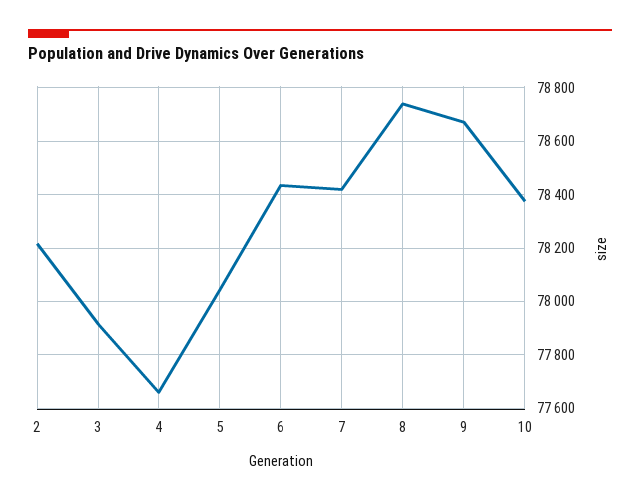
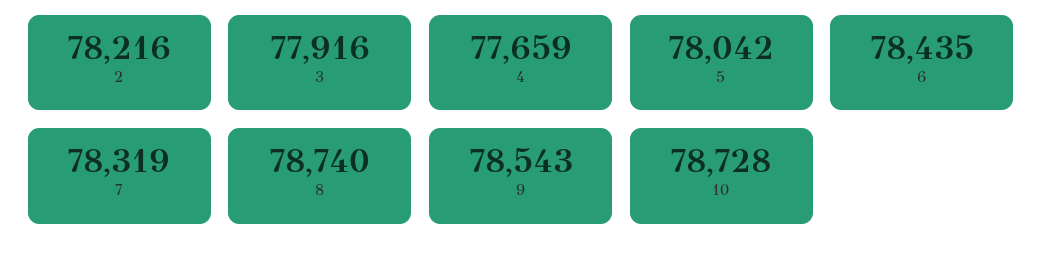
  {
    "2": 78216,
    "3": 77916,
    "4": 77659,
    "5": 78042,
    "6": 78435,
-   "7": 78425,
+   "7": 78319,
    "8": 78740,
-   "9": 78675,
+   "9": 78543,
-   "10": 78375
+   "10": 78728
  }

